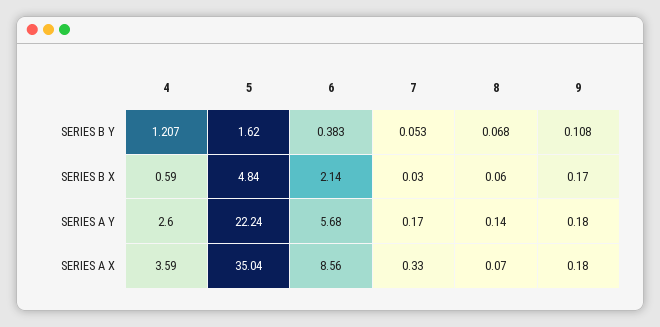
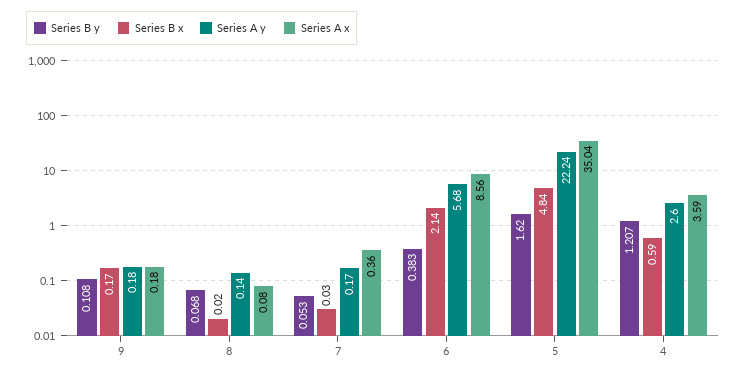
  {
    "SERIES B Y": {
      "4": 1.207,
      "5": 1.62,
      "6": 0.383,
      "7": 0.053,
      "8": 0.068,
      "9": 0.108
    },
    "SERIES B X": {
      "4": 0.59,
      "5": 4.84,
      "6": 2.14,
      "7": 0.03,
-     "8": 0.06,
+     "8": 0.02,
      "9": 0.17
    },
    "SERIES A Y": {
      "4": 2.6,
      "5": 22.24,
      "6": 5.68,
      "7": 0.17,
      "8": 0.14,
      "9": 0.18
    },
    "SERIES A X": {
      "4": 3.59,
      "5": 35.04,
      "6": 8.56,
-     "7": 0.33,
+     "7": 0.36,
-     "8": 0.07,
+     "8": 0.08,
      "9": 0.18
    }
  }

